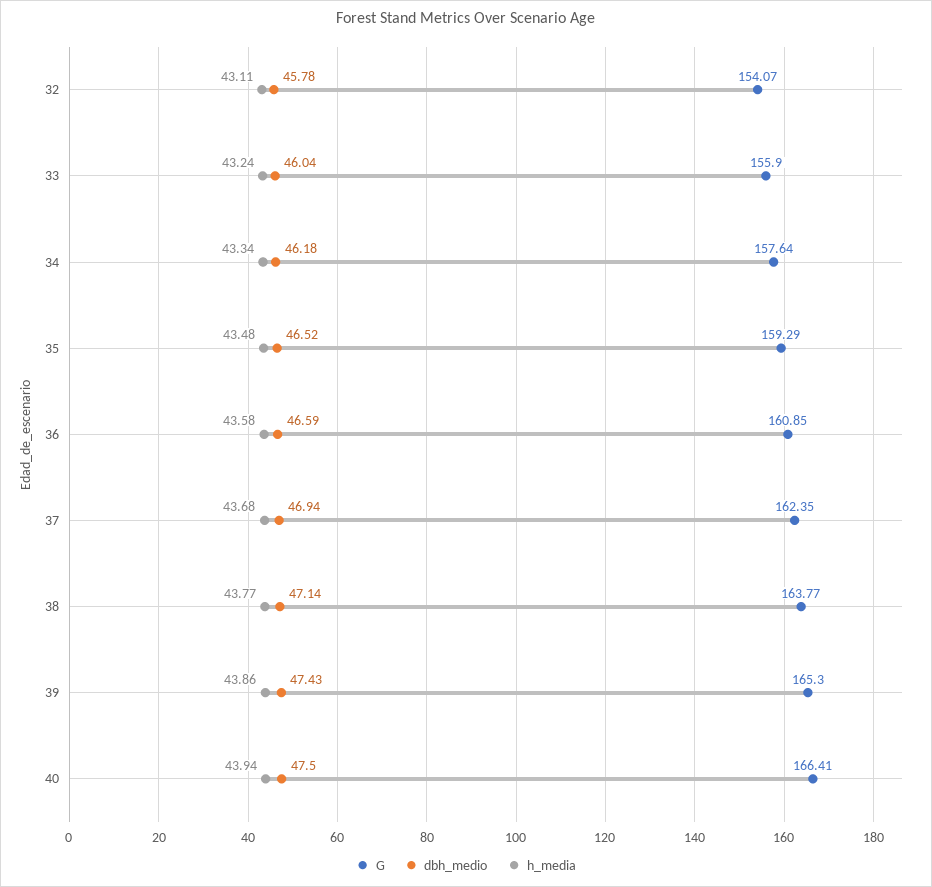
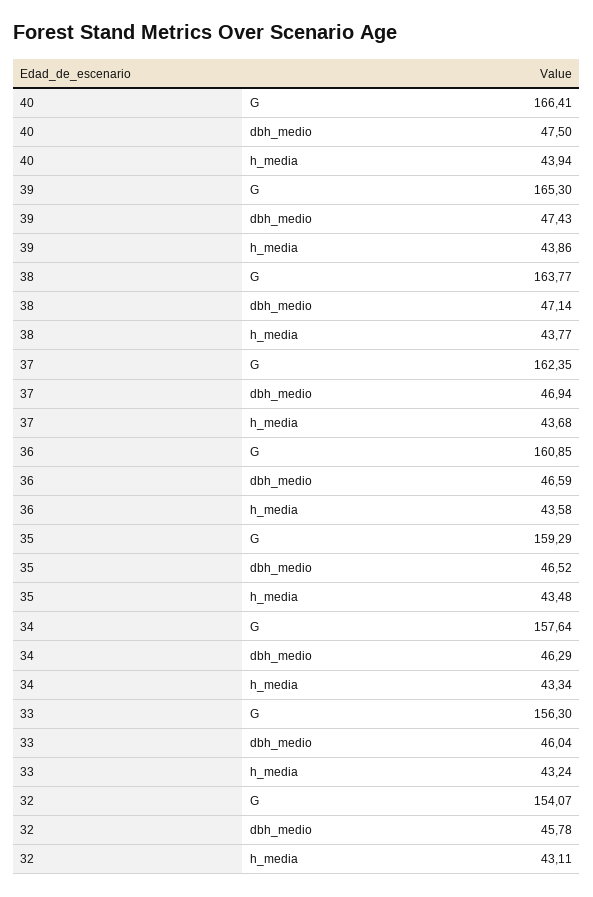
  {
    "G": {
      "32": 154.07,
-     "33": 155.9,
+     "33": 156.3,
      "34": 157.64,
      "35": 159.29,
      "36": 160.85,
      "37": 162.35,
      "38": 163.77,
      "39": 165.3,
      "40": 166.41
    },
    "dbh_medio": {
      "32": 45.78,
      "33": 46.04,
-     "34": 46.18,
+     "34": 46.29,
      "35": 46.52,
      "36": 46.59,
      "37": 46.94,
      "38": 47.14,
      "39": 47.43,
      "40": 47.5
    },
    "h_media": {
      "32": 43.11,
      "33": 43.24,
      "34": 43.34,
      "35": 43.48,
      "36": 43.58,
      "37": 43.68,
      "38": 43.77,
      "39": 43.86,
      "40": 43.94
    }
  }

